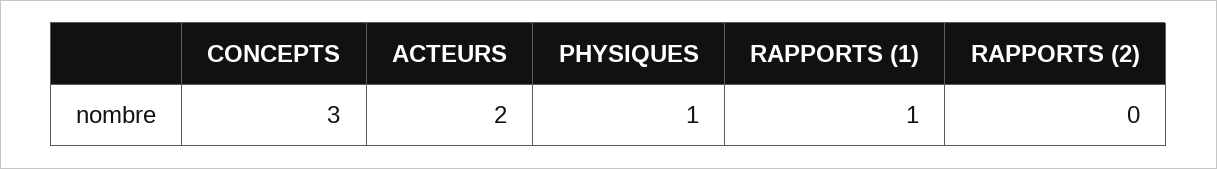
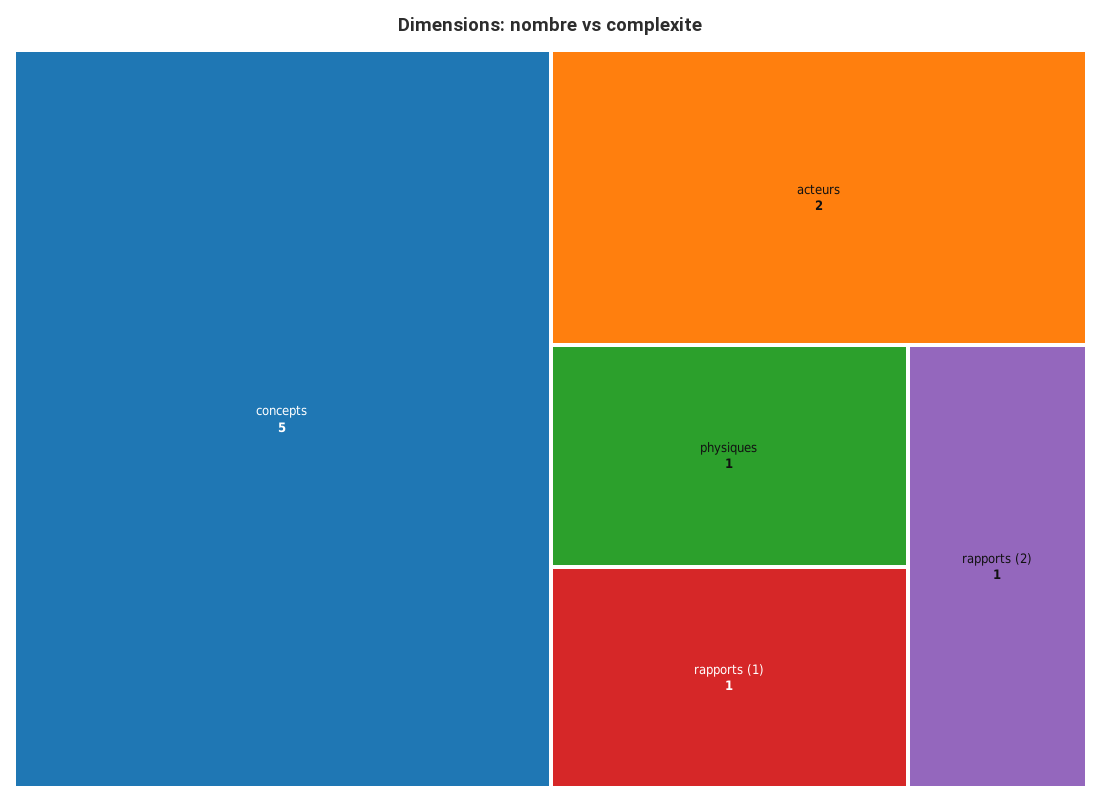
  {
-   "CONCEPTS": 3,
+   "CONCEPTS": 5,
    "ACTEURS": 2,
    "PHYSIQUES": 1,
    "RAPPORTS (1)": 1,
-   "RAPPORTS (2)": 0
+   "RAPPORTS (2)": 1
  }

